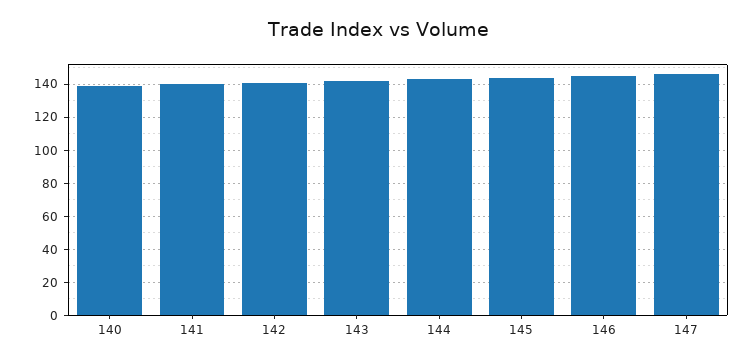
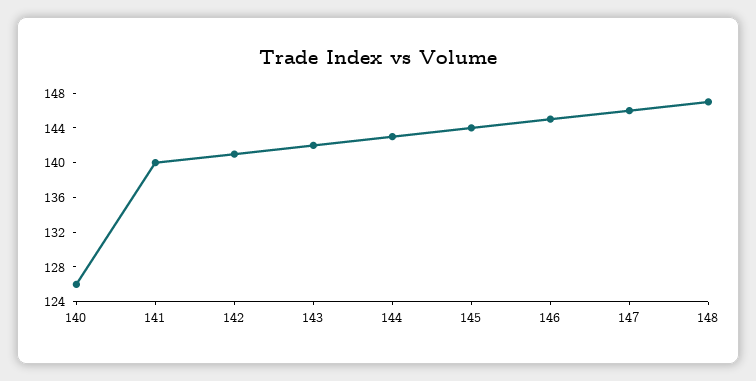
  {
-   "140": 140,
+   "140": 126,
    "141": 140,
    "142": 141,
    "143": 142,
    "144": 143,
    "145": 144,
    "146": 145,
-   "147": 146
+   "147": 146,
+   "148": 147
  }

